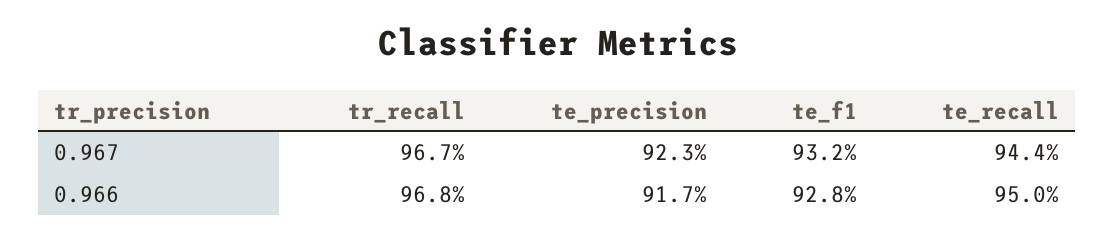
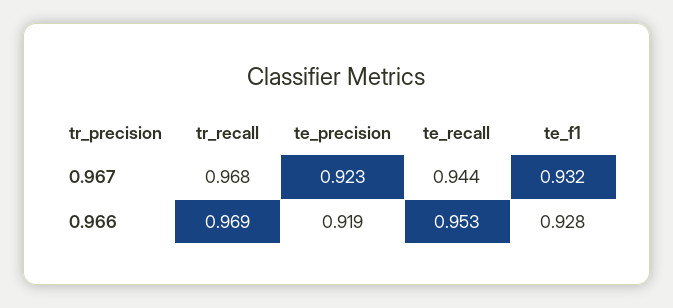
  {
    "tr_recall": {
-     "0.967": 0.967,
+     "0.967": 0.968,
-     "0.966": 0.968
+     "0.966": 0.969
    },
    "te_precision": {
      "0.967": 0.923,
-     "0.966": 0.917
+     "0.966": 0.919
    },
    "te_f1": {
      "0.967": 0.932,
      "0.966": 0.928
    },
    "te_recall": {
      "0.967": 0.944,
-     "0.966": 0.95
+     "0.966": 0.953
    }
  }

